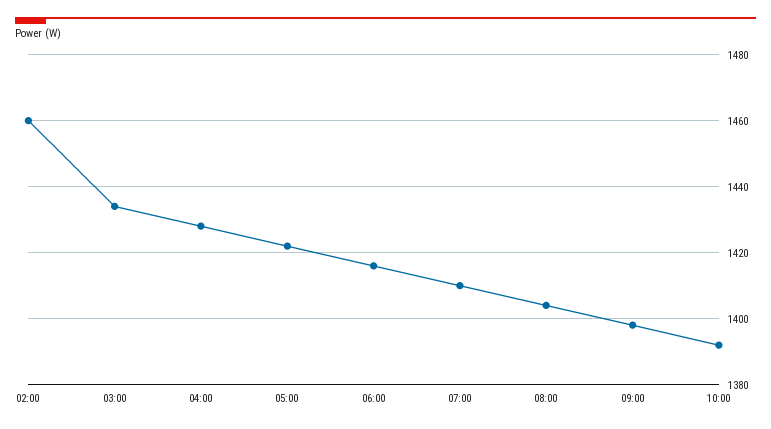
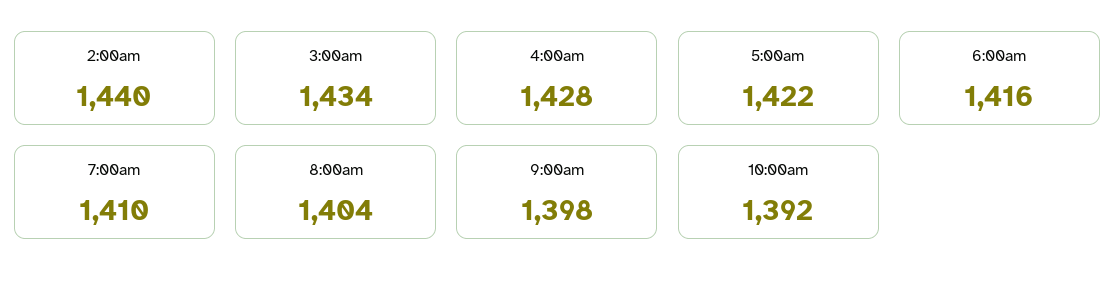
  {
-   "02:00": 1460,
+   "02:00": 1440,
    "03:00": 1434,
    "04:00": 1428,
    "05:00": 1422,
    "06:00": 1416,
    "07:00": 1410,
    "08:00": 1404,
    "09:00": 1398,
    "10:00": 1392
  }

